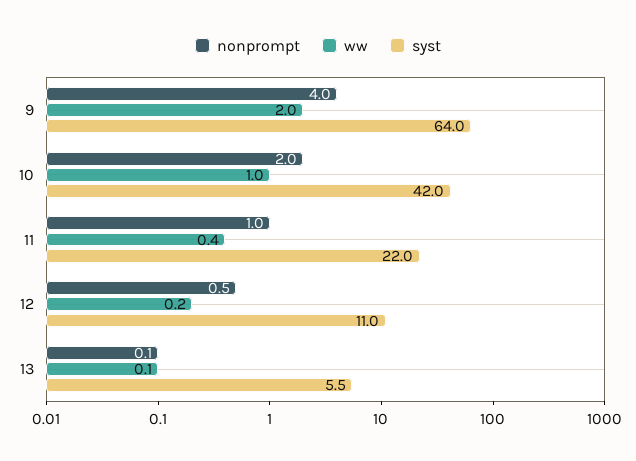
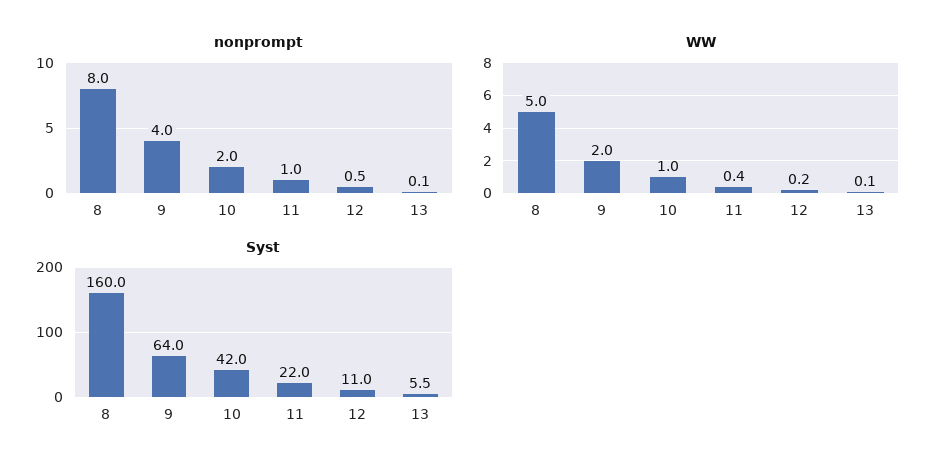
  {
    "nonprompt": {
      "9": 4,
      "10": 2,
      "11": 1,
      "12": 0.5,
-     "13": 0.1
+     "13": 0.1,
+     "8": 8
    },
    "ww": {
      "9": 2,
      "10": 1,
      "11": 0.4,
      "12": 0.2,
-     "13": 0.1
+     "13": 0.1,
+     "8": 5
    },
    "syst": {
      "9": 64,
      "10": 42,
      "11": 22,
      "12": 11,
-     "13": 5.5
+     "13": 5.5,
+     "8": 160
    }
  }

